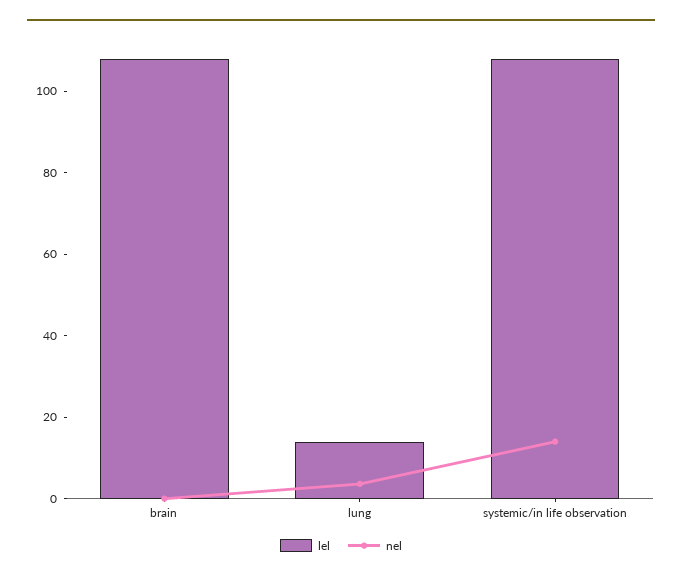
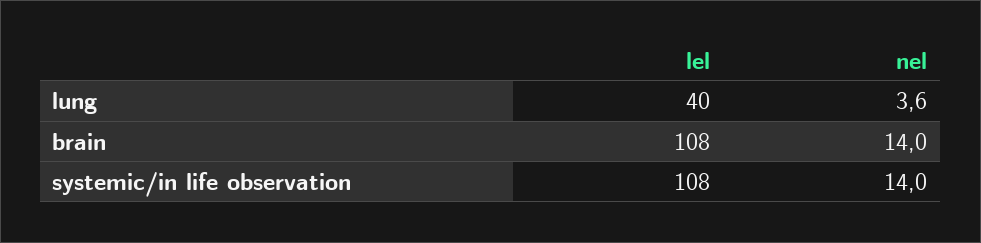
  {
    "lel": {
      "brain": 108,
-     "lung": 15,
+     "lung": 40,
      "systemic/in life observation": 108
    },
    "nel": {
-     "brain": 0,
+     "brain": 14,
      "lung": 3.6,
      "systemic/in life observation": 14
    }
  }

